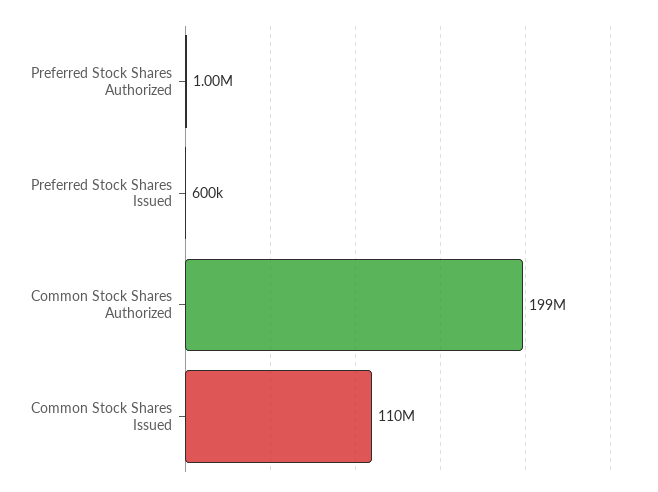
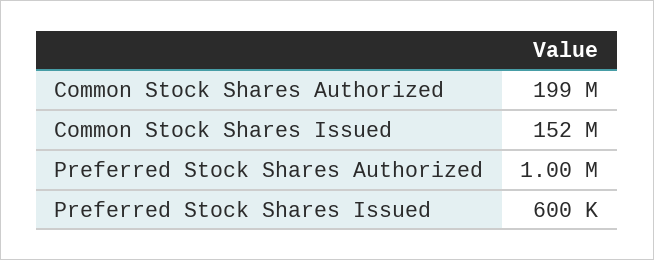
  {
    "Preferred Stock Shares Authorized": 1000000,
    "Preferred Stock Shares Issued": 600000,
    "Common Stock Shares Authorized": 199000000,
-   "Common Stock Shares Issued": 110000000
+   "Common Stock Shares Issued": 152000000
  }

